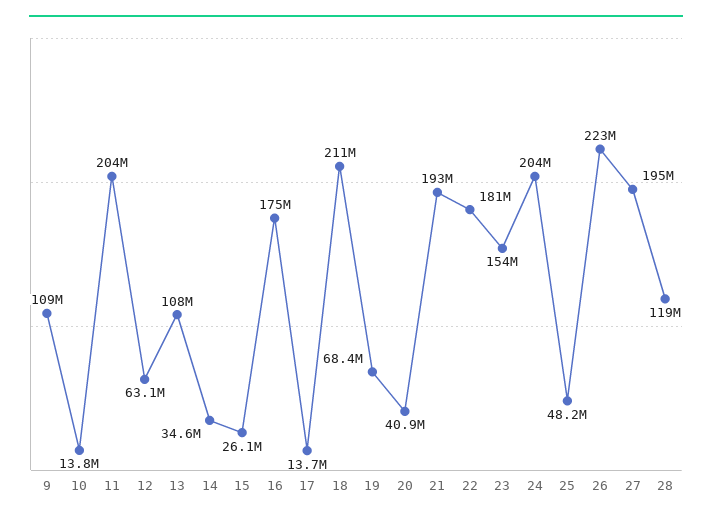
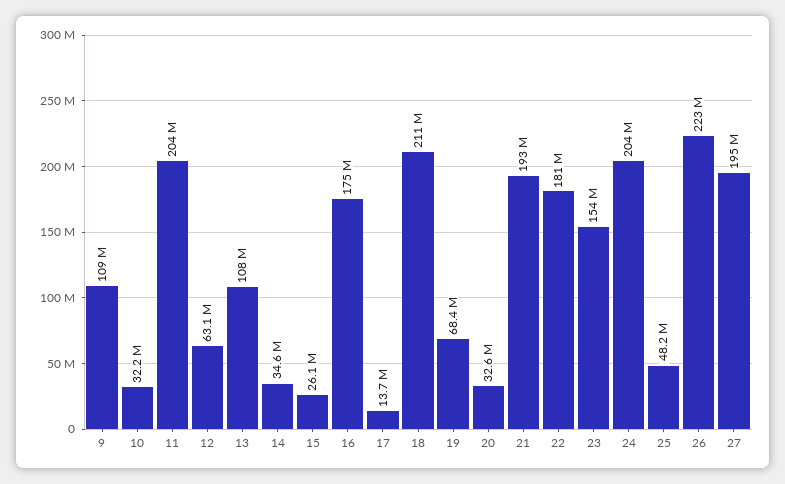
  {
    "9": 109000000,
-   "10": 13800000,
+   "10": 32200000,
    "11": 204000000,
    "12": 63100000,
    "13": 108000000,
    "14": 34600000,
    "15": 26100000,
    "16": 175000000,
    "17": 13700000,
    "18": 211000000,
    "19": 68400000,
-   "20": 40900000,
+   "20": 32600000,
    "21": 193000000,
    "22": 181000000,
    "23": 154000000,
    "24": 204000000,
    "25": 48200000,
    "26": 223000000,
-   "27": 195000000,
+   "27": 195000000
-   "28": 119000000
  }

